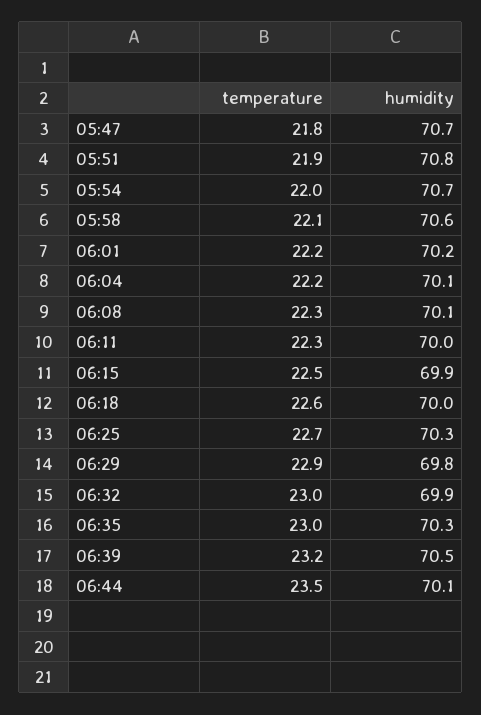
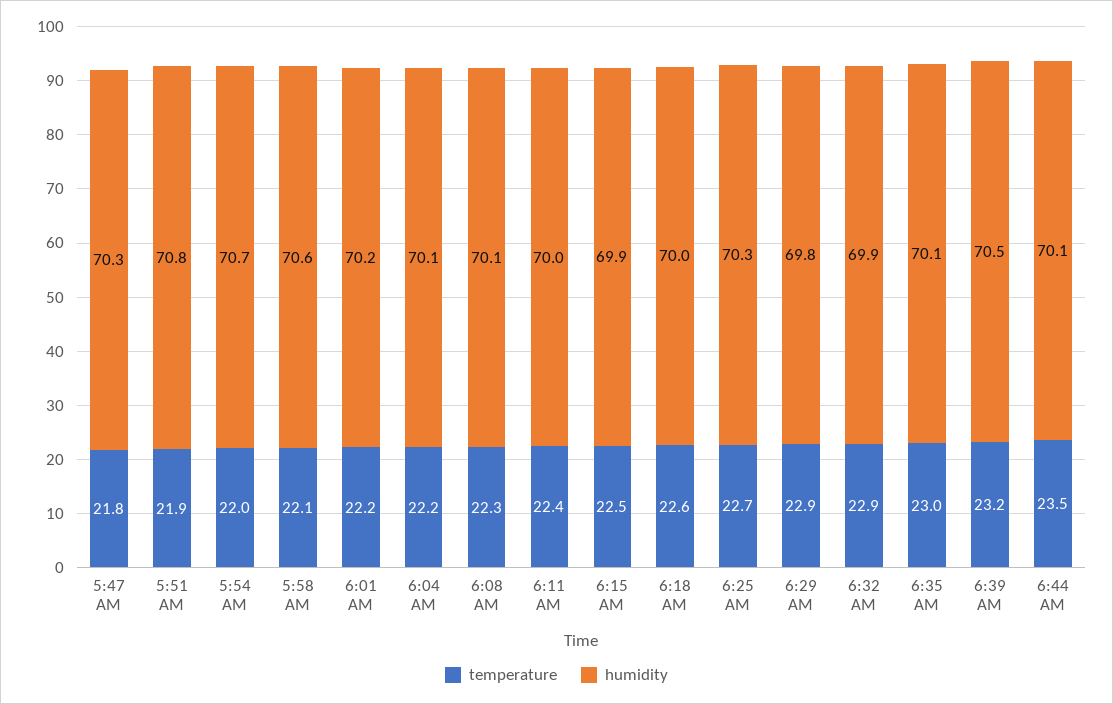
  {
    "temperature": {
      "05:47": 21.8,
      "05:51": 21.9,
      "05:54": 22,
      "05:58": 22.1,
      "06:01": 22.2,
      "06:04": 22.2,
      "06:08": 22.3,
-     "06:11": 22.3,
+     "06:11": 22.4,
      "06:15": 22.5,
      "06:18": 22.6,
      "06:25": 22.7,
      "06:29": 22.9,
-     "06:32": 23,
+     "06:32": 22.9,
      "06:35": 23,
      "06:39": 23.2,
      "06:44": 23.5
    },
    "humidity": {
-     "05:47": 70.7,
+     "05:47": 70.3,
      "05:51": 70.8,
      "05:54": 70.7,
      "05:58": 70.6,
      "06:01": 70.2,
      "06:04": 70.1,
      "06:08": 70.1,
      "06:11": 70,
      "06:15": 69.9,
      "06:18": 70,
      "06:25": 70.3,
      "06:29": 69.8,
      "06:32": 69.9,
-     "06:35": 70.3,
+     "06:35": 70.1,
      "06:39": 70.5,
      "06:44": 70.1
    }
  }

